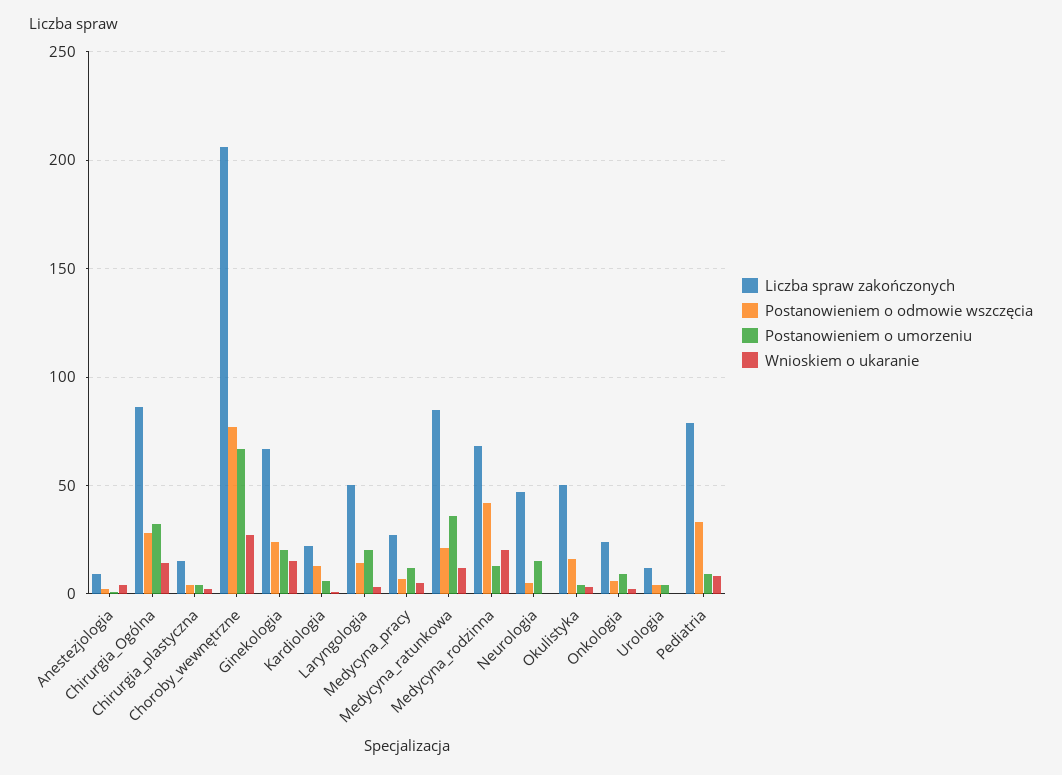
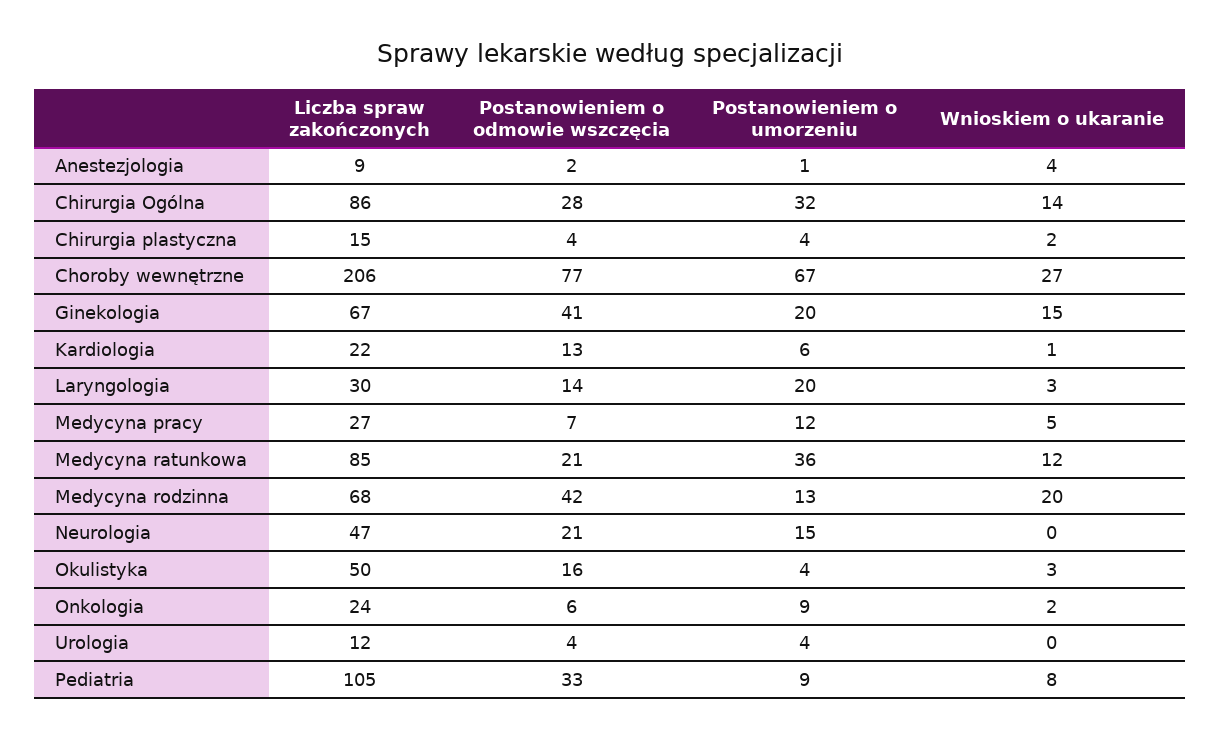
  {
    "Liczba spraw zakończonych": {
      "Anestezjologia": 9,
      "Chirurgia_Ogólna": 86,
      "Chirurgia_plastyczna": 15,
      "Choroby_wewnętrzne": 206,
      "Ginekologia": 67,
      "Kardiologia": 22,
-     "Laryngologia": 50,
+     "Laryngologia": 30,
      "Medycyna_pracy": 27,
      "Medycyna_ratunkowa": 85,
      "Medycyna_rodzinna": 68,
      "Neurologia": 47,
      "Okulistyka": 50,
      "Onkologia": 24,
      "Urologia": 12,
-     "Pediatria": 80
+     "Pediatria": 105
    },
    "Postanowieniem o odmowie wszczęcia": {
      "Anestezjologia": 2,
      "Chirurgia_Ogólna": 28,
      "Chirurgia_plastyczna": 4,
      "Choroby_wewnętrzne": 77,
-     "Ginekologia": 25,
+     "Ginekologia": 41,
      "Kardiologia": 13,
      "Laryngologia": 14,
      "Medycyna_pracy": 7,
      "Medycyna_ratunkowa": 21,
      "Medycyna_rodzinna": 42,
-     "Neurologia": 5,
+     "Neurologia": 21,
      "Okulistyka": 16,
      "Onkologia": 6,
      "Urologia": 4,
      "Pediatria": 33
    },
    "Postanowieniem o umorzeniu": {
      "Anestezjologia": 1,
      "Chirurgia_Ogólna": 32,
      "Chirurgia_plastyczna": 4,
      "Choroby_wewnętrzne": 67,
      "Ginekologia": 20,
      "Kardiologia": 6,
      "Laryngologia": 20,
      "Medycyna_pracy": 12,
      "Medycyna_ratunkowa": 36,
      "Medycyna_rodzinna": 13,
      "Neurologia": 15,
      "Okulistyka": 4,
      "Onkologia": 9,
      "Urologia": 4,
      "Pediatria": 9
    },
    "Wnioskiem o ukaranie": {
      "Anestezjologia": 4,
      "Chirurgia_Ogólna": 14,
      "Chirurgia_plastyczna": 2,
      "Choroby_wewnętrzne": 27,
      "Ginekologia": 15,
      "Kardiologia": 1,
      "Laryngologia": 3,
      "Medycyna_pracy": 5,
      "Medycyna_ratunkowa": 12,
      "Medycyna_rodzinna": 20,
      "Neurologia": 0,
      "Okulistyka": 3,
      "Onkologia": 2,
      "Urologia": 0,
      "Pediatria": 8
    }
  }

